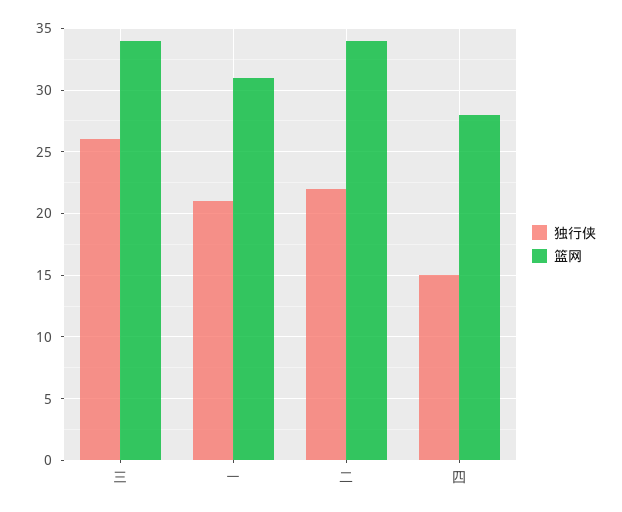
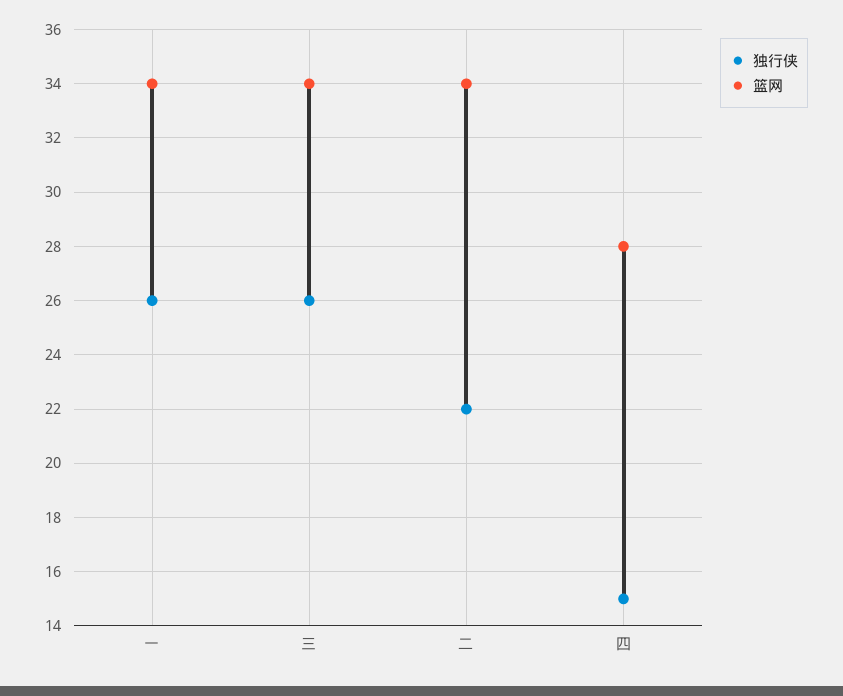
  {
    "独行侠": {
      "三": 26,
-     "一": 21,
+     "一": 26,
      "二": 22,
      "四": 15
    },
    "篮网": {
      "三": 34,
-     "一": 31,
+     "一": 34,
      "二": 34,
      "四": 28
    }
  }

